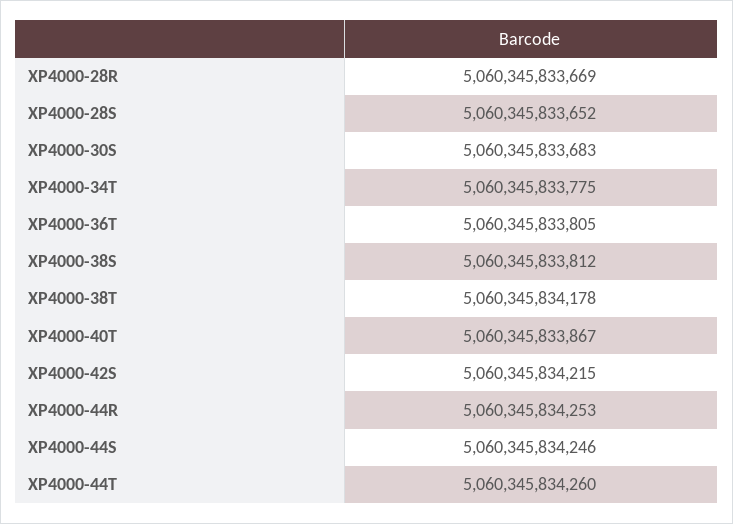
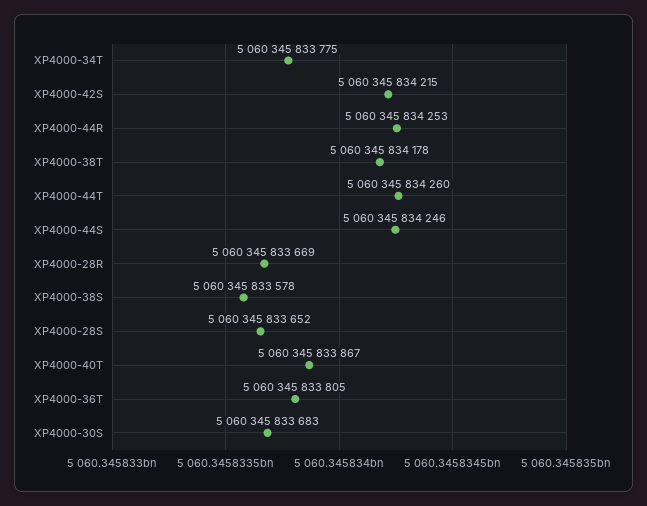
  {
    "XP4000-28R": 5060345833669,
    "XP4000-28S": 5060345833652,
    "XP4000-30S": 5060345833683,
    "XP4000-34T": 5060345833775,
    "XP4000-36T": 5060345833805,
-   "XP4000-38S": 5060345833812,
+   "XP4000-38S": 5060345833578,
    "XP4000-38T": 5060345834178,
    "XP4000-40T": 5060345833867,
    "XP4000-42S": 5060345834215,
    "XP4000-44R": 5060345834253,
    "XP4000-44S": 5060345834246,
    "XP4000-44T": 5060345834260
  }

